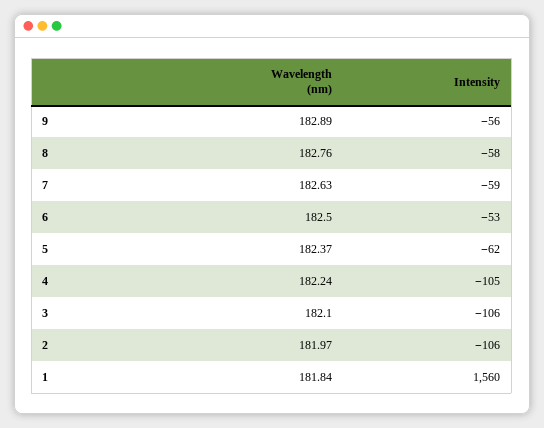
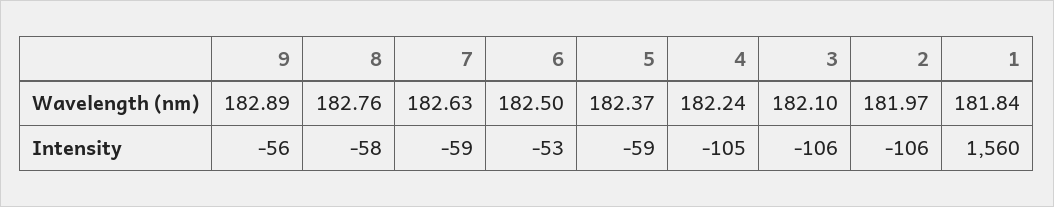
  {
    "Wavelength (nm)": {
      "9": 182.89,
      "8": 182.76,
      "7": 182.63,
      "6": 182.5,
      "5": 182.37,
      "4": 182.24,
      "3": 182.1,
      "2": 181.97,
      "1": 181.84
    },
    "Intensity": {
      "9": -56,
      "8": -58,
      "7": -59,
      "6": -53,
-     "5": -62,
+     "5": -59,
      "4": -105,
      "3": -106,
      "2": -106,
      "1": 1560
    }
  }

